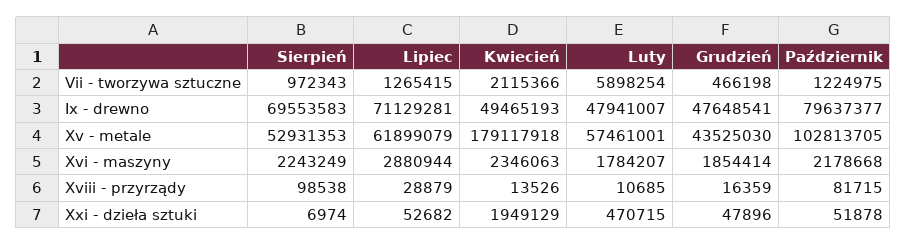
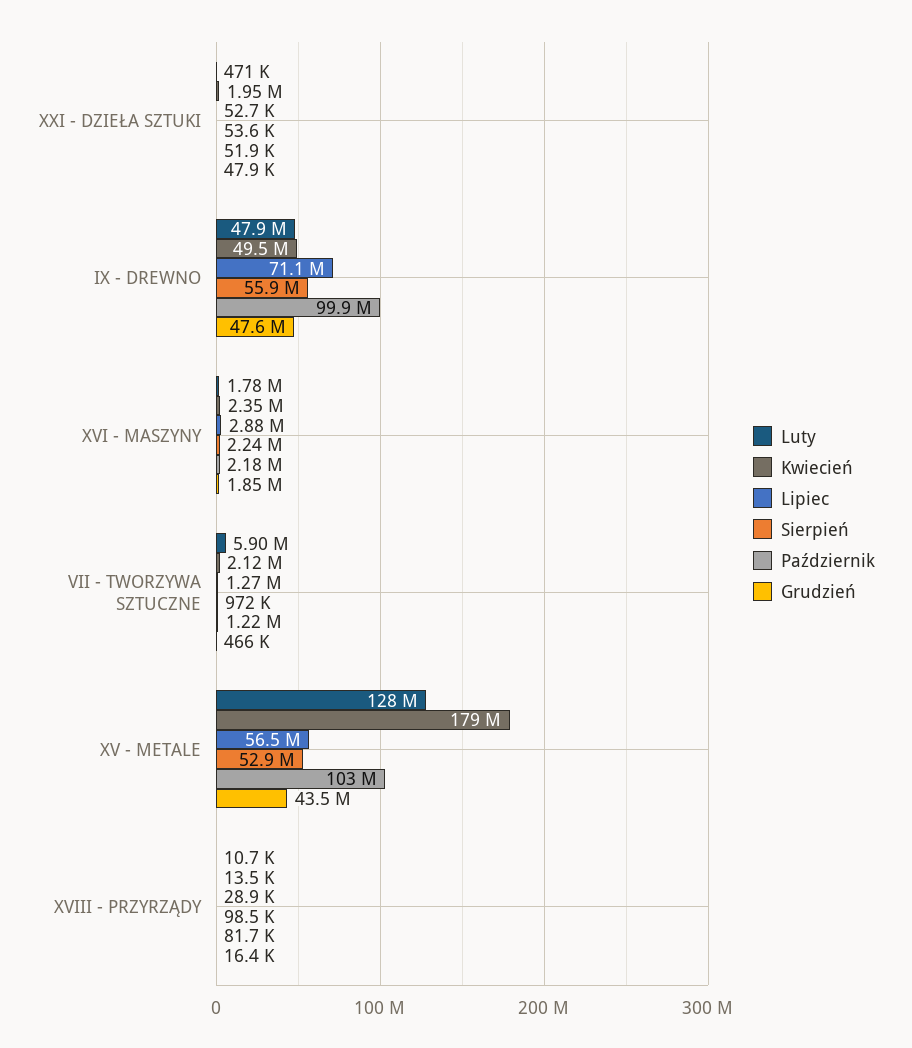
  {
    "Sierpień": {
      "Vii - tworzywa sztuczne": 972343,
-     "Ix - drewno": 69553583,
+     "Ix - drewno": 55900000,
      "Xv - metale": 52931353,
      "Xvi - maszyny": 2243249,
      "Xviii - przyrządy": 98538,
-     "Xxi - dzieła sztuki": 6974
+     "Xxi - dzieła sztuki": 53600
    },
    "Lipiec": {
      "Vii - tworzywa sztuczne": 1265415,
      "Ix - drewno": 71129281,
-     "Xv - metale": 61899079,
+     "Xv - metale": 56500000,
      "Xvi - maszyny": 2880944,
      "Xviii - przyrządy": 28879,
      "Xxi - dzieła sztuki": 52682
    },
    "Kwiecień": {
      "Vii - tworzywa sztuczne": 2115366,
      "Ix - drewno": 49465193,
      "Xv - metale": 179117918,
      "Xvi - maszyny": 2346063,
      "Xviii - przyrządy": 13526,
      "Xxi - dzieła sztuki": 1949129
    },
    "Luty": {
      "Vii - tworzywa sztuczne": 5898254,
      "Ix - drewno": 47941007,
-     "Xv - metale": 57461001,
+     "Xv - metale": 128000000,
      "Xvi - maszyny": 1784207,
      "Xviii - przyrządy": 10685,
      "Xxi - dzieła sztuki": 470715
    },
    "Grudzień": {
      "Vii - tworzywa sztuczne": 466198,
      "Ix - drewno": 47648541,
      "Xv - metale": 43525030,
      "Xvi - maszyny": 1854414,
      "Xviii - przyrządy": 16359,
      "Xxi - dzieła sztuki": 47896
    },
    "Październik": {
      "Vii - tworzywa sztuczne": 1224975,
-     "Ix - drewno": 79637377,
+     "Ix - drewno": 99900000,
      "Xv - metale": 102813705,
      "Xvi - maszyny": 2178668,
      "Xviii - przyrządy": 81715,
      "Xxi - dzieła sztuki": 51878
    }
  }

